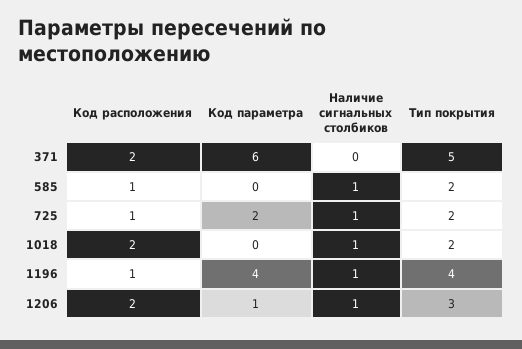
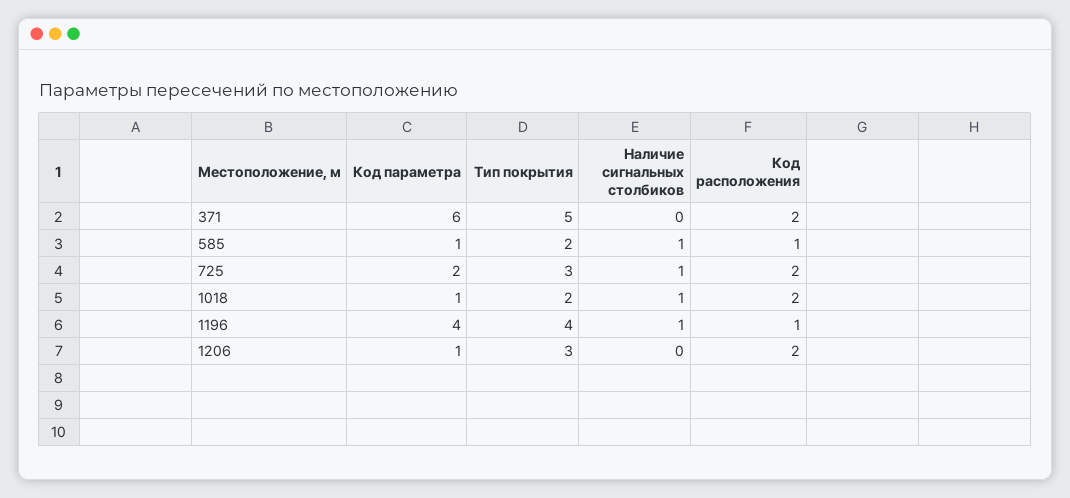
  {
    "Код расположения": {
      "371": 2,
      "585": 1,
-     "725": 1,
+     "725": 2,
      "1018": 2,
      "1196": 1,
      "1206": 2
    },
    "Код параметра": {
      "371": 6,
-     "585": 0,
+     "585": 1,
      "725": 2,
-     "1018": 0,
+     "1018": 1,
      "1196": 4,
      "1206": 1
    },
    "Наличие сигнальных столбиков": {
      "371": 0,
      "585": 1,
      "725": 1,
      "1018": 1,
      "1196": 1,
-     "1206": 1
+     "1206": 0
    },
    "Тип покрытия": {
      "371": 5,
      "585": 2,
-     "725": 2,
+     "725": 3,
      "1018": 2,
      "1196": 4,
      "1206": 3
    }
  }

